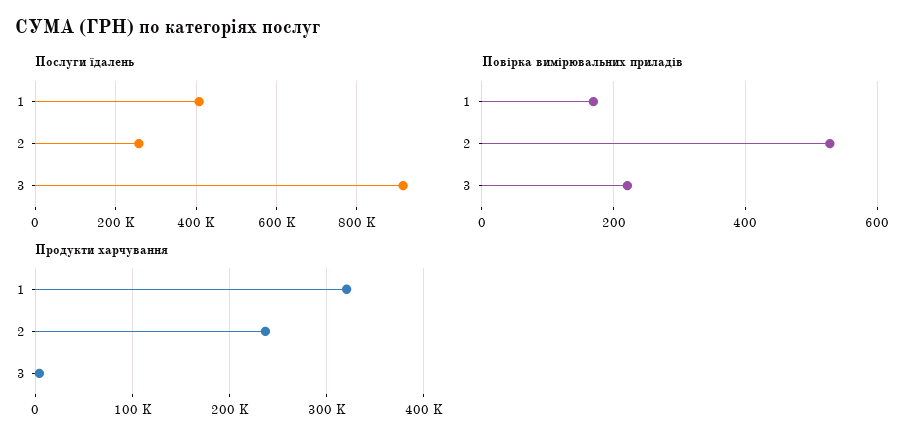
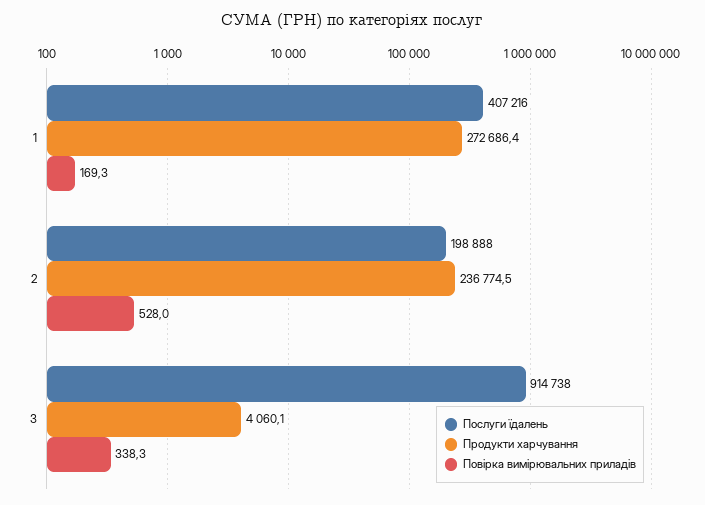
  {
    "Послуги їдалень": {
      "1": 407216,
-     "2": 260000,
+     "2": 198888,
      "3": 914738
    },
    "Повірка вимірювальних приладів": {
      "1": 169.3,
      "2": 528,
-     "3": 220
+     "3": 338.3
    },
    "Продукти харчування": {
-     "1": 320000,
+     "1": 272686.4,
      "2": 236774.5,
      "3": 4060.1
    }
  }

